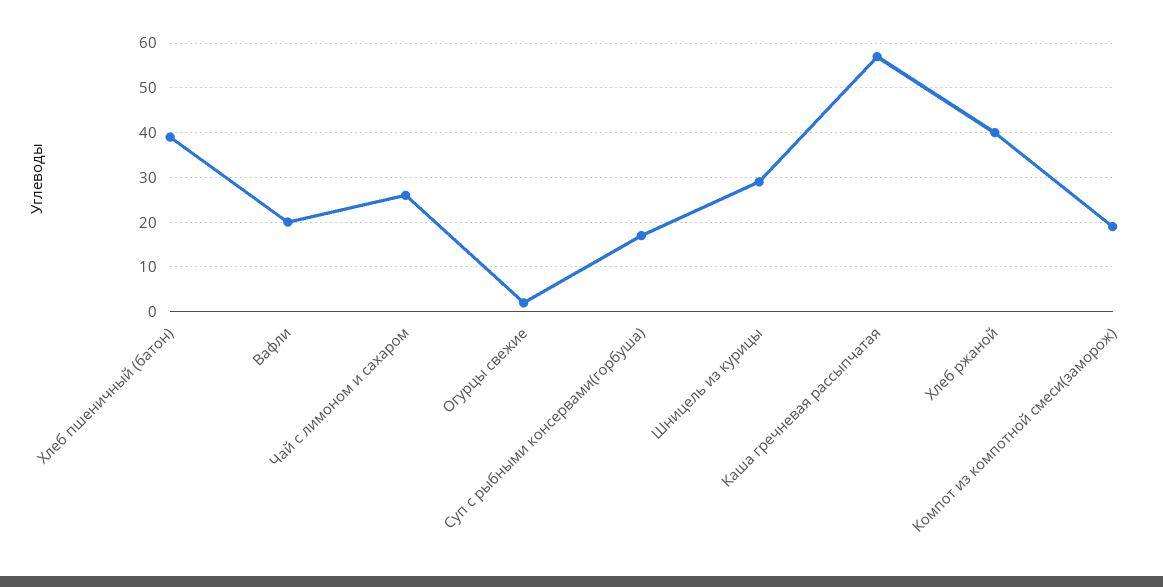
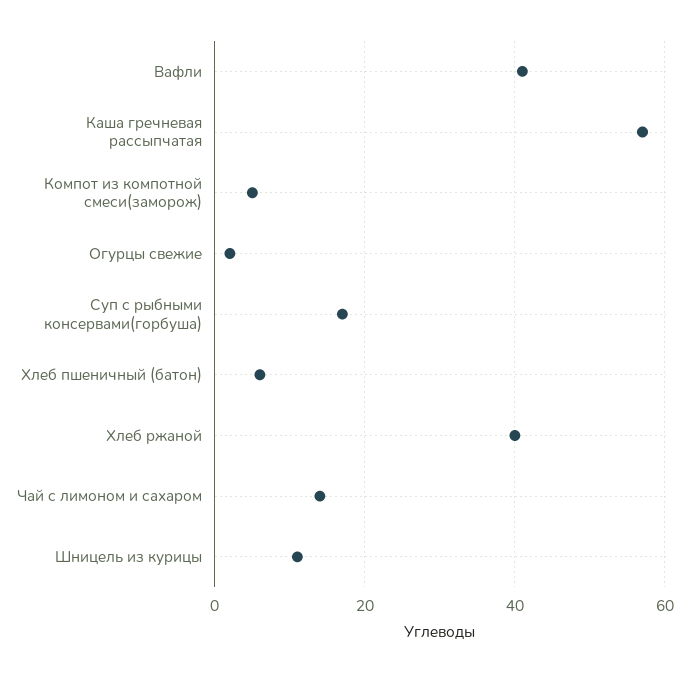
  {
-   "Хлеб пшеничный (батон)": 40,
+   "Хлеб пшеничный (батон)": 5,
-   "Вафли": 20,
+   "Вафли": 40,
-   "Чай с лимоном и сахаром": 25,
+   "Чай с лимоном и сахаром": 15,
    "Огурцы свежие": 0,
    "Суп с рыбными консервами(горбуша)": 15,
-   "Шницель из курицы": 30,
+   "Шницель из курицы": 10,
    "Каша гречневая рассыпчатая": 55,
    "Хлеб ржаной": 40,
-   "Компот из компотной смеси(заморож)": 20
+   "Компот из компотной смеси(заморож)": 5
  }

